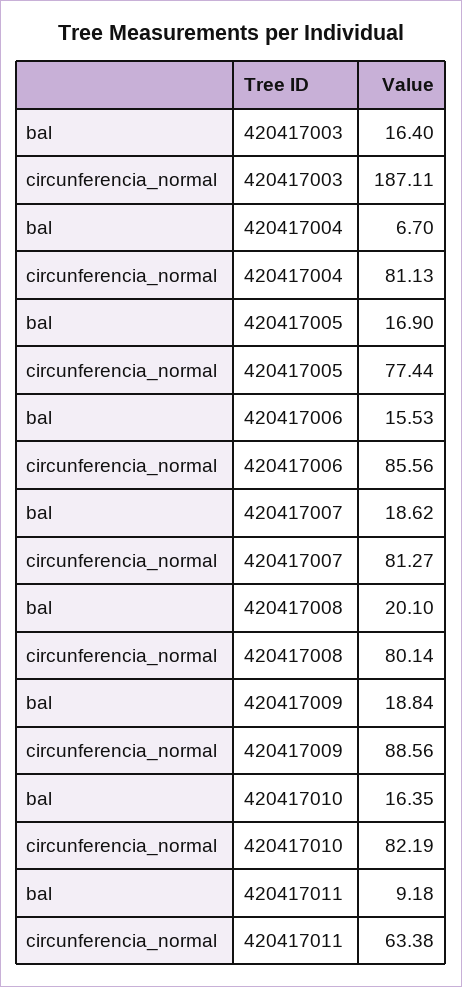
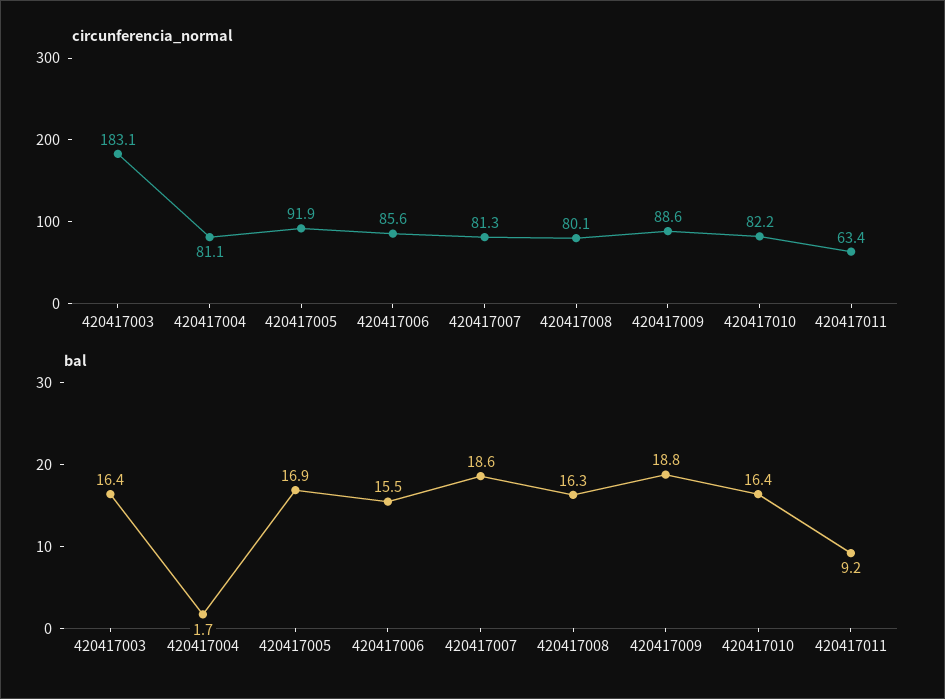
  {
    "bal": {
      "420417003": 16.4,
-     "420417004": 6.7,
+     "420417004": 1.7,
      "420417005": 16.9,
      "420417006": 15.53,
      "420417007": 18.62,
-     "420417008": 20.1,
+     "420417008": 16.3,
      "420417009": 18.84,
      "420417010": 16.35,
      "420417011": 9.18
    },
    "circunferencia_normal": {
-     "420417003": 187.11,
+     "420417003": 183.1,
      "420417004": 81.13,
-     "420417005": 77.44,
+     "420417005": 91.9,
      "420417006": 85.56,
      "420417007": 81.27,
      "420417008": 80.14,
      "420417009": 88.56,
      "420417010": 82.19,
      "420417011": 63.38
    }
  }

